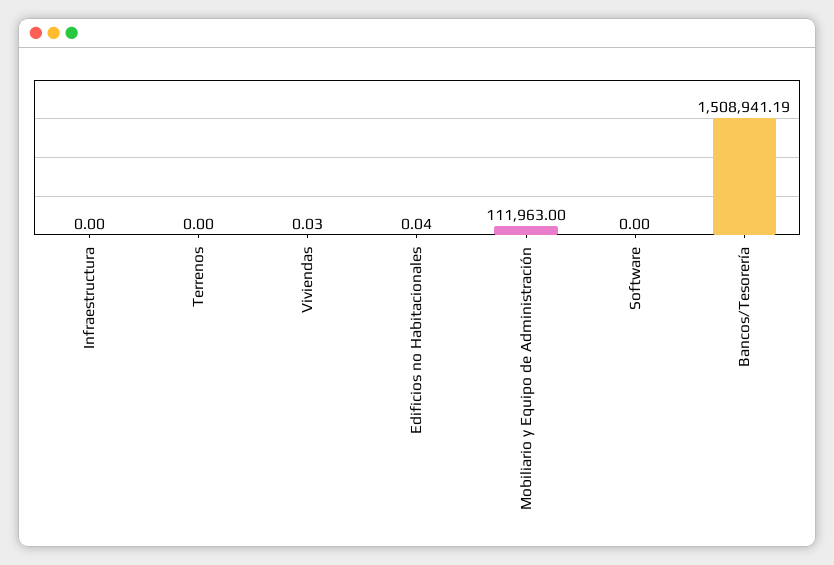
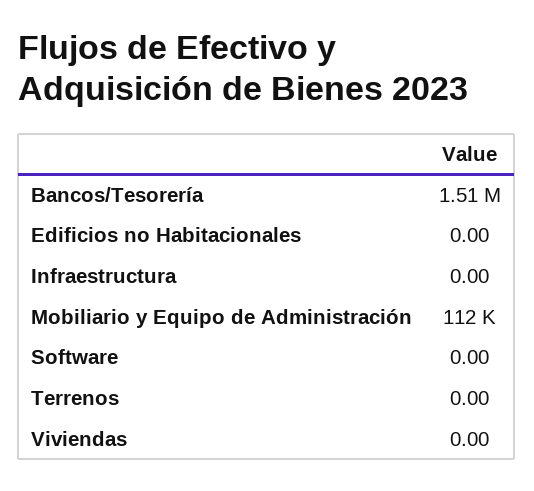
  {
    "Infraestructura": 0,
    "Terrenos": 0,
-   "Viviendas": 0.03,
+   "Viviendas": 0,
-   "Edificios no Habitacionales": 0.04,
+   "Edificios no Habitacionales": 0,
    "Mobiliario y Equipo de Administración": 111963,
    "Software": 0,
    "Bancos/Tesorería": 1508941.19
  }

